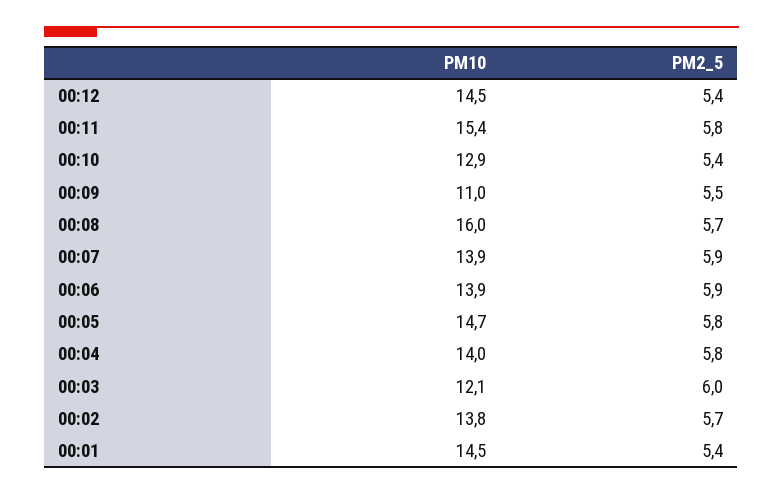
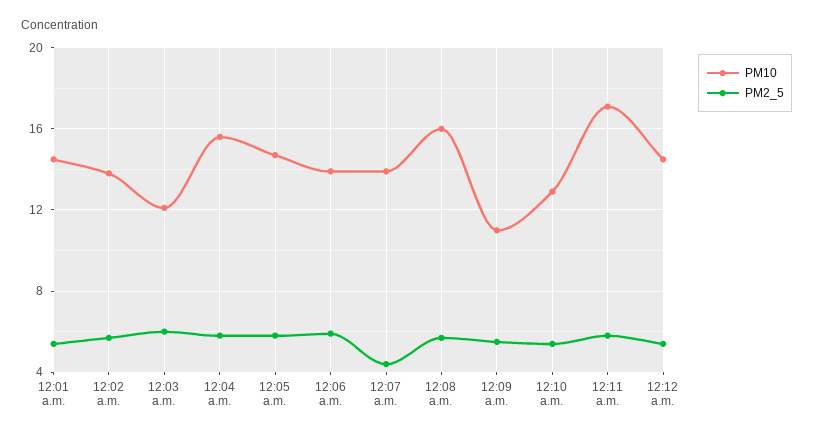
  {
    "PM10": {
      "00:12": 14.5,
-     "00:11": 15.4,
+     "00:11": 17,
      "00:10": 12.9,
      "00:09": 11,
      "00:08": 16,
      "00:07": 13.9,
      "00:06": 13.9,
      "00:05": 14.7,
-     "00:04": 14,
+     "00:04": 15.5,
      "00:03": 12.1,
      "00:02": 13.8,
      "00:01": 14.5
    },
    "PM2_5": {
      "00:12": 5.4,
      "00:11": 5.8,
      "00:10": 5.4,
      "00:09": 5.5,
      "00:08": 5.7,
-     "00:07": 5.9,
+     "00:07": 4.5,
      "00:06": 5.9,
      "00:05": 5.8,
      "00:04": 5.8,
      "00:03": 6,
      "00:02": 5.7,
      "00:01": 5.4
    }
  }

